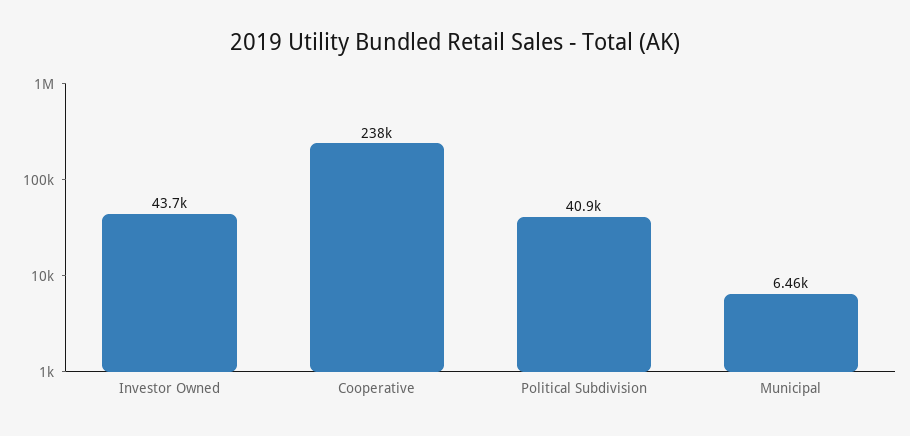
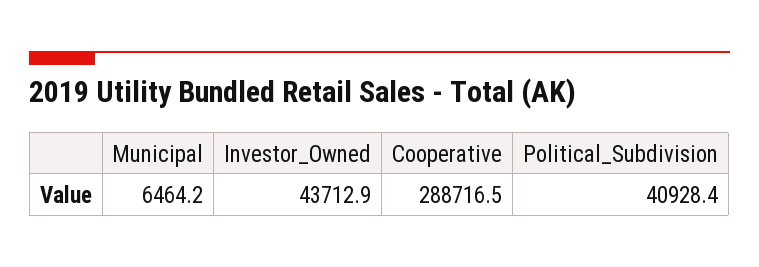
  {
    "Investor Owned": 43712.9,
-   "Cooperative": 238000,
+   "Cooperative": 288716.5,
    "Political Subdivision": 40928.4,
    "Municipal": 6464.2
  }

